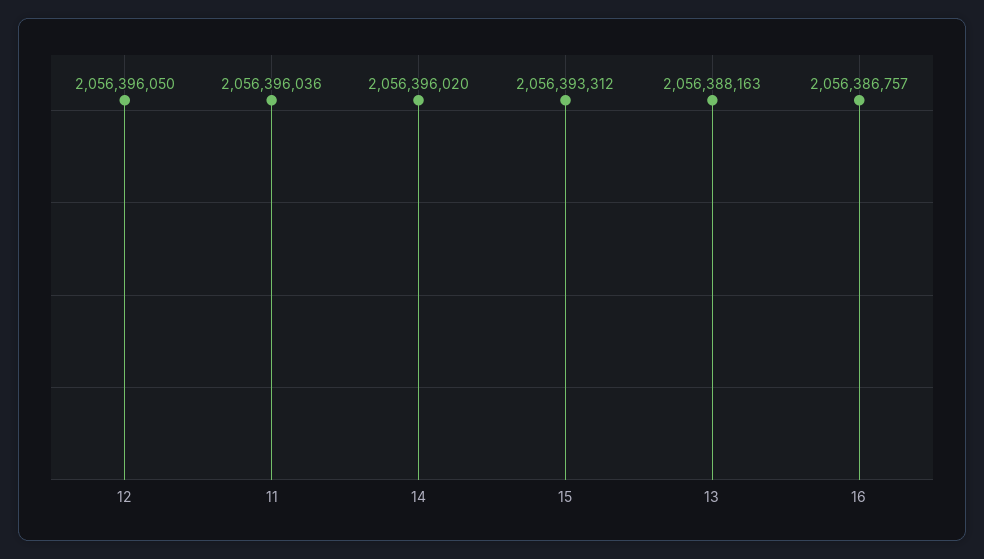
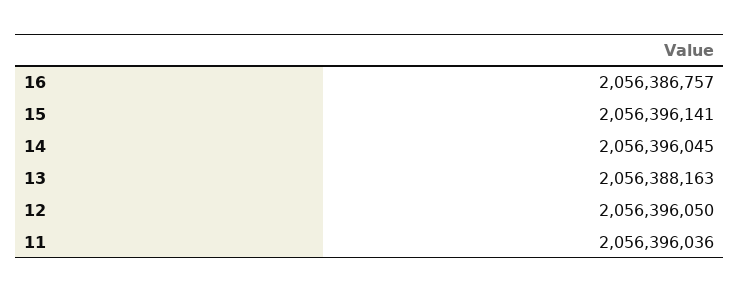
  {
    "12": 2056396050,
    "11": 2056396036,
-   "14": 2056396020,
+   "14": 2056396045,
-   "15": 2056393312,
+   "15": 2056396141,
    "13": 2056388163,
    "16": 2056386757
  }

